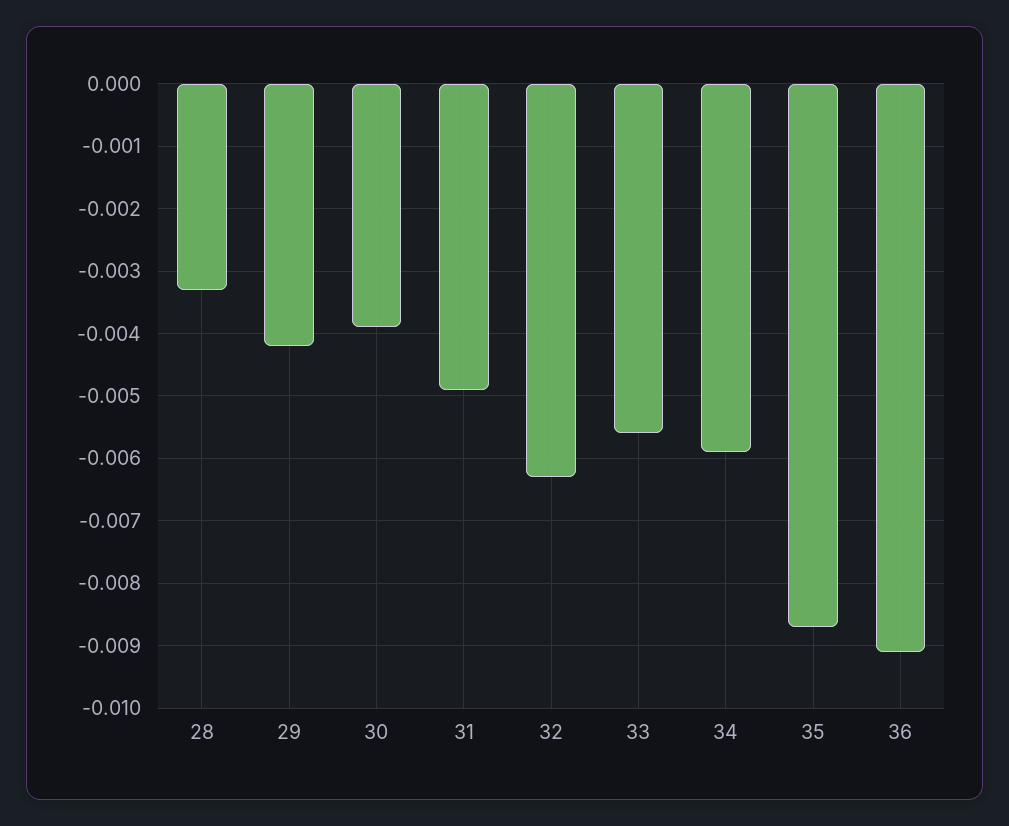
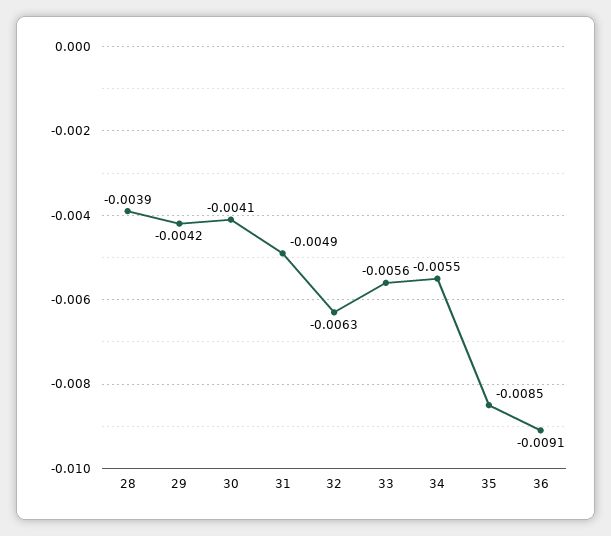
  {
-   "28": -0.0033,
+   "28": -0.0039,
    "29": -0.0042,
-   "30": -0.0039,
+   "30": -0.0041,
    "31": -0.0049,
    "32": -0.0063,
    "33": -0.0056,
-   "34": -0.0059,
+   "34": -0.0055,
-   "35": -0.0087,
+   "35": -0.0085,
    "36": -0.0091
  }

